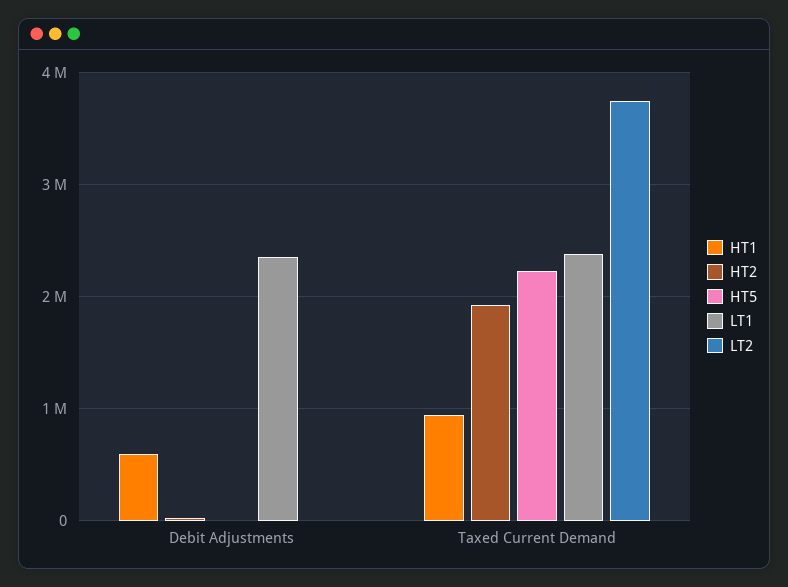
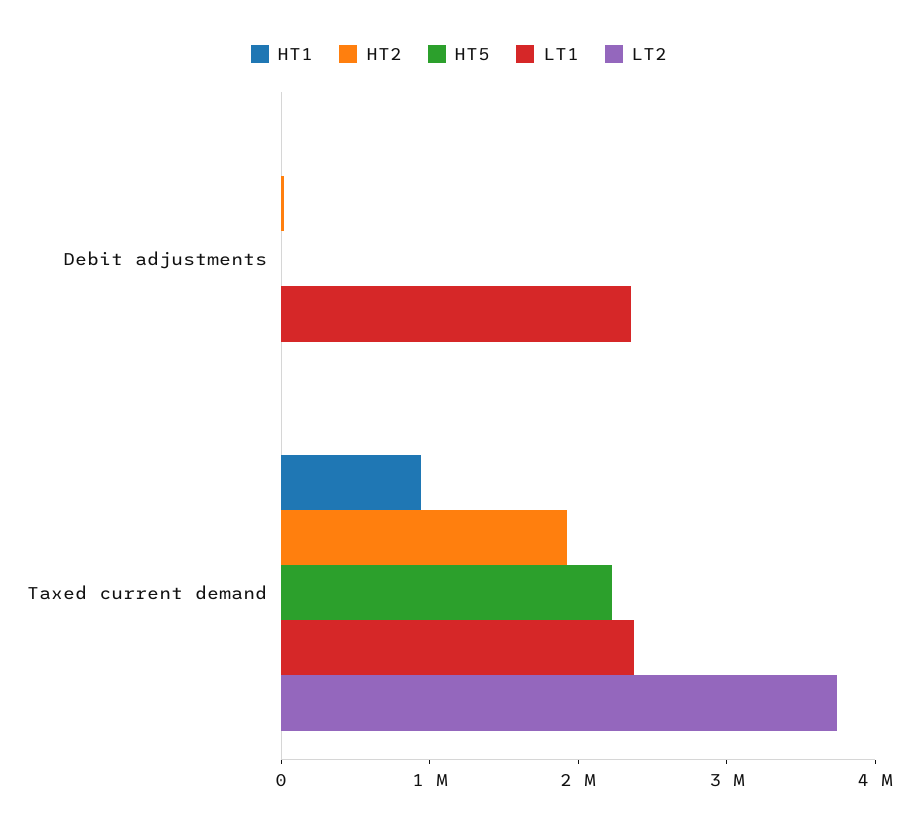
  {
    "HT1": {
-     "Debit Adjustments": 600000,
+     "Debit Adjustments": 0,
      "Taxed Current Demand": 900000
    },
    "HT2": {
      "Debit Adjustments": 0,
      "Taxed Current Demand": 1900000
    },
    "HT5": {
      "Debit Adjustments": 0,
      "Taxed Current Demand": 2200000
    },
    "LT1": {
      "Debit Adjustments": 2400000,
      "Taxed Current Demand": 2400000
    },
    "LT2": {
      "Debit Adjustments": 0,
      "Taxed Current Demand": 3700000
    }
  }

